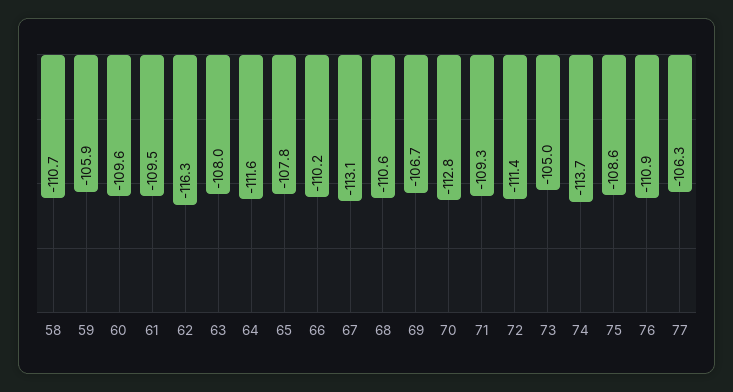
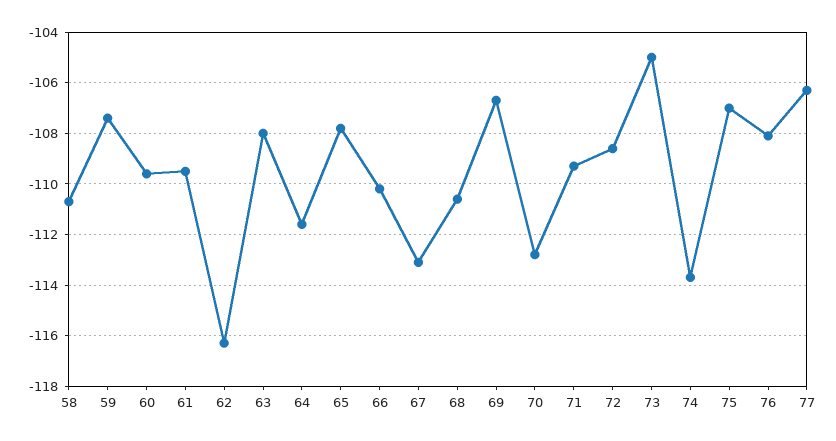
  {
    "58": -110.7,
-   "59": -105.9,
+   "59": -107.5,
    "60": -109.6,
    "61": -109.5,
    "62": -116.3,
    "63": -108,
    "64": -111.6,
    "65": -107.8,
    "66": -110.2,
    "67": -113.1,
    "68": -110.6,
    "69": -106.7,
    "70": -112.8,
    "71": -109.3,
-   "72": -111.4,
+   "72": -108.5,
    "73": -105,
    "74": -113.7,
-   "75": -108.6,
+   "75": -107,
-   "76": -110.9,
+   "76": -108,
    "77": -106.3
  }

